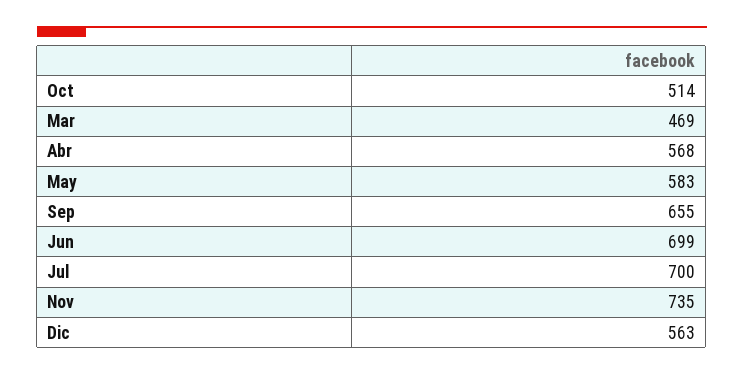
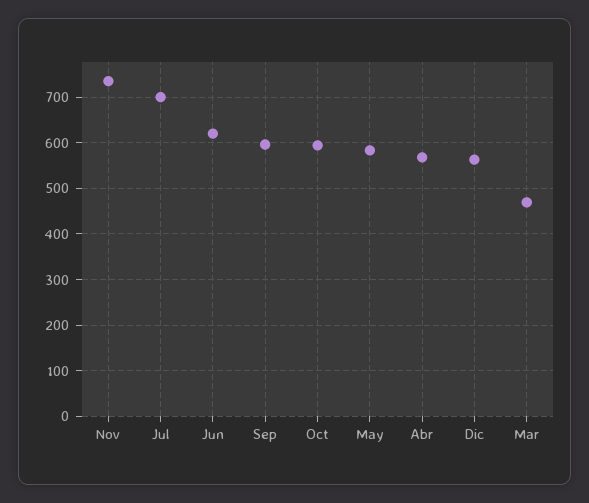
  {
-   "Oct": 514,
+   "Oct": 600,
    "Mar": 469,
    "Abr": 568,
    "May": 583,
-   "Sep": 655,
+   "Sep": 600,
-   "Jun": 699,
+   "Jun": 620,
    "Jul": 700,
    "Nov": 735,
    "Dic": 563
  }

